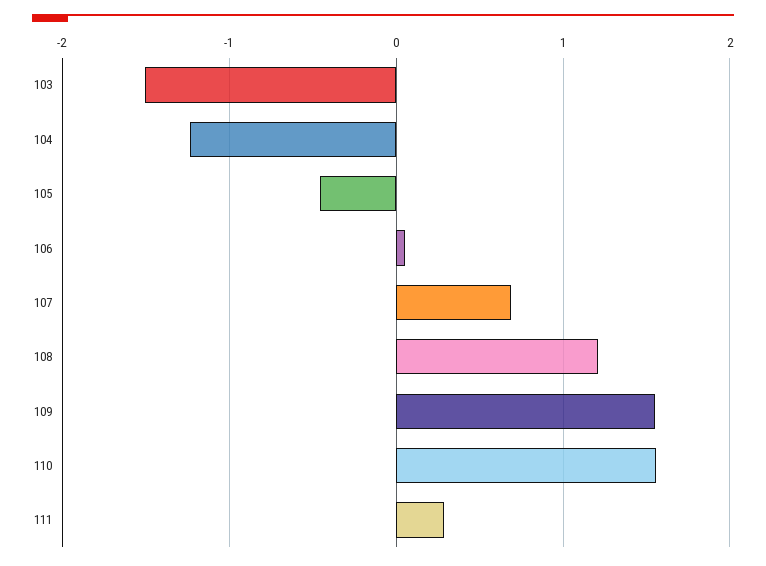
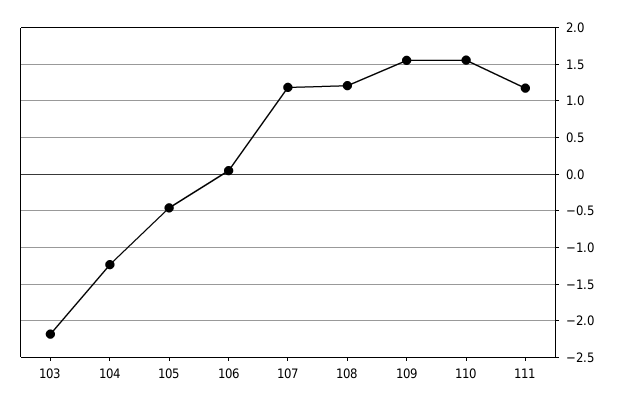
  {
-   "103": -1.5,
+   "103": -2.2,
    "104": -1.2,
    "105": -0.5,
    "106": 0.1,
-   "107": 0.7,
+   "107": 1.2,
    "108": 1.2,
    "109": 1.6,
    "110": 1.6,
-   "111": 0.3
+   "111": 1.2
  }

